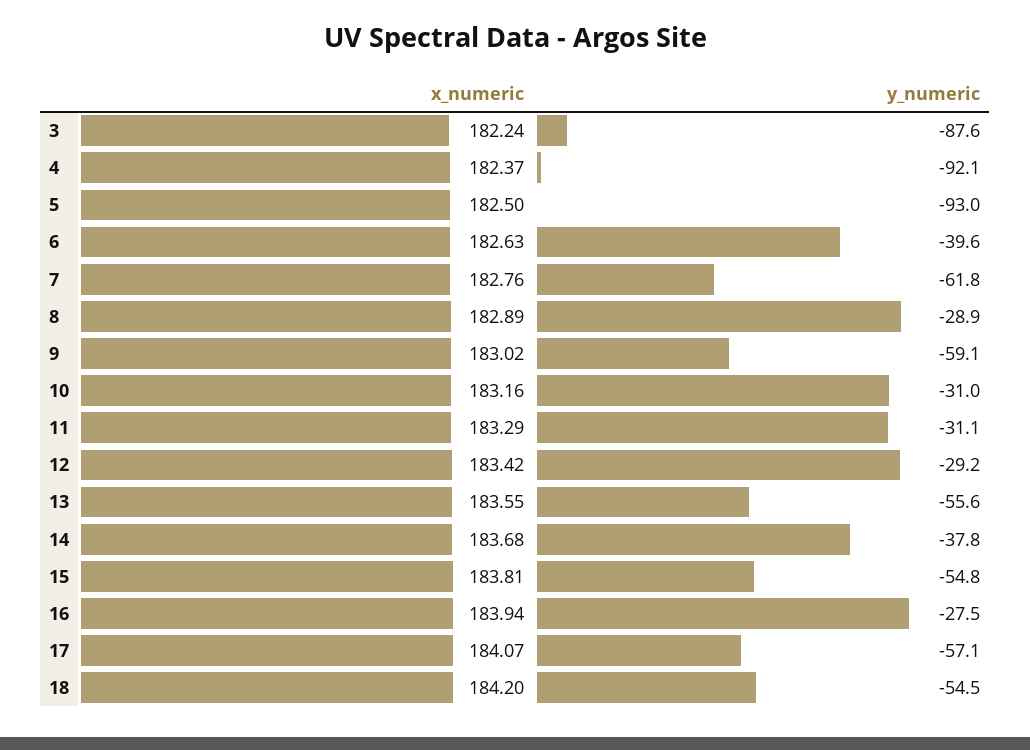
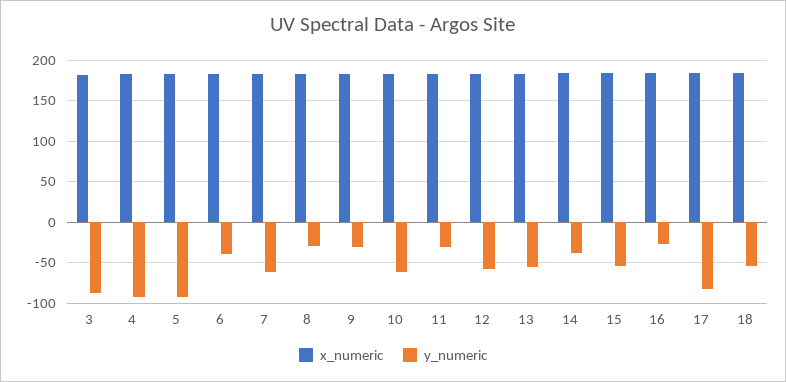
  {
    "x_numeric": {
      "3": 182.24,
      "4": 182.37,
      "5": 182.5,
      "6": 182.63,
      "7": 182.76,
      "8": 182.89,
      "9": 183.02,
      "10": 183.16,
      "11": 183.29,
      "12": 183.42,
      "13": 183.55,
      "14": 183.68,
      "15": 183.81,
      "16": 183.94,
      "17": 184.07,
      "18": 184.2
    },
    "y_numeric": {
      "3": -87.6,
      "4": -92.1,
      "5": -93,
      "6": -39.6,
      "7": -61.8,
      "8": -28.9,
-     "9": -59.1,
+     "9": -30,
-     "10": -31,
+     "10": -60,
      "11": -31.1,
-     "12": -29.2,
+     "12": -60,
      "13": -55.6,
      "14": -37.8,
      "15": -54.8,
      "16": -27.5,
-     "17": -57.1,
+     "17": -80,
      "18": -54.5
    }
  }

